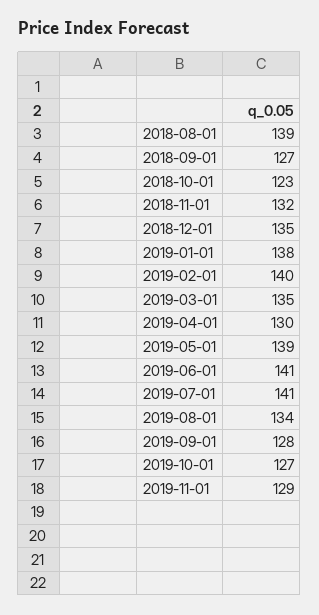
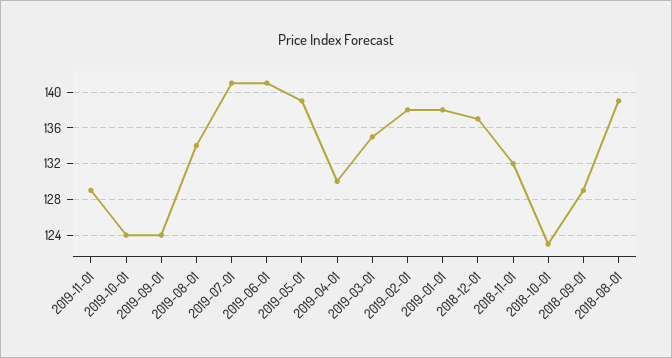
  {
    "2018-08-01": 139,
-   "2018-09-01": 127,
+   "2018-09-01": 129,
    "2018-10-01": 123,
    "2018-11-01": 132,
-   "2018-12-01": 135,
+   "2018-12-01": 137,
    "2019-01-01": 138,
-   "2019-02-01": 140,
+   "2019-02-01": 138,
    "2019-03-01": 135,
    "2019-04-01": 130,
    "2019-05-01": 139,
    "2019-06-01": 141,
    "2019-07-01": 141,
    "2019-08-01": 134,
-   "2019-09-01": 128,
+   "2019-09-01": 124,
-   "2019-10-01": 127,
+   "2019-10-01": 124,
    "2019-11-01": 129
  }

